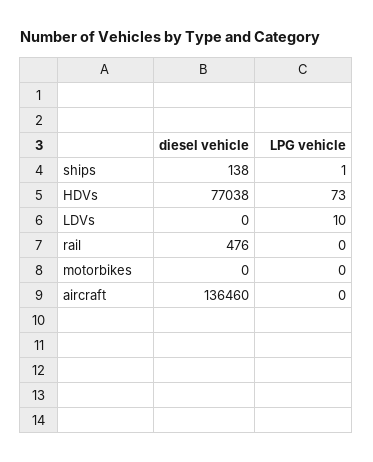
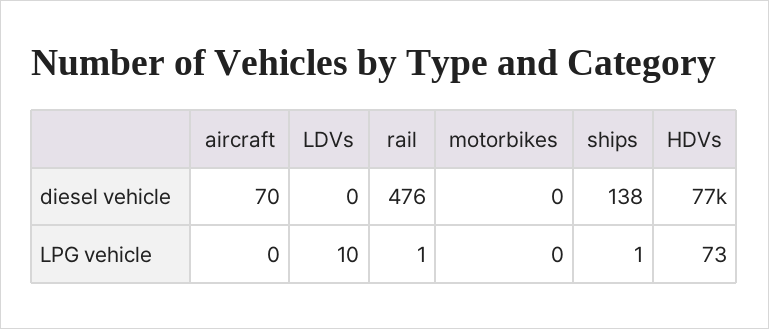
  {
    "diesel vehicle": {
      "ships": 138,
      "HDVs": 77038,
      "LDVs": 0,
      "rail": 476,
      "motorbikes": 0,
-     "aircraft": 136460
+     "aircraft": 70
    },
    "LPG vehicle": {
      "ships": 1,
      "HDVs": 73,
      "LDVs": 10,
-     "rail": 0,
+     "rail": 1,
      "motorbikes": 0,
      "aircraft": 0
    }
  }

